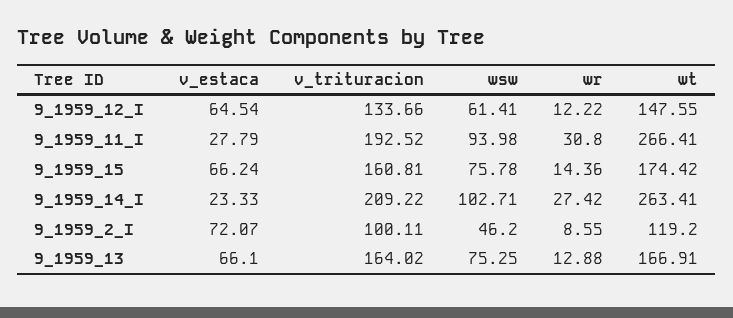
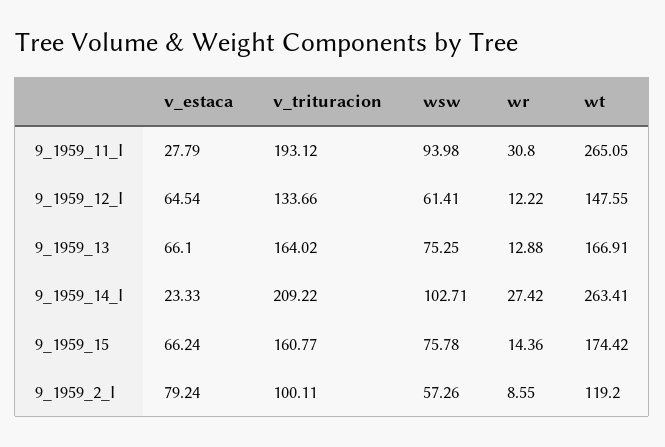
  {
    "v_estaca": {
      "9_1959_12_I": 64.54,
      "9_1959_11_I": 27.79,
      "9_1959_15": 66.24,
      "9_1959_14_I": 23.33,
-     "9_1959_2_I": 72.07,
+     "9_1959_2_I": 79.24,
      "9_1959_13": 66.1
    },
    "v_trituracion": {
      "9_1959_12_I": 133.66,
-     "9_1959_11_I": 192.52,
+     "9_1959_11_I": 193.12,
-     "9_1959_15": 160.81,
+     "9_1959_15": 160.77,
      "9_1959_14_I": 209.22,
      "9_1959_2_I": 100.11,
      "9_1959_13": 164.02
    },
    "wsw": {
      "9_1959_12_I": 61.41,
      "9_1959_11_I": 93.98,
      "9_1959_15": 75.78,
      "9_1959_14_I": 102.71,
-     "9_1959_2_I": 46.2,
+     "9_1959_2_I": 57.26,
      "9_1959_13": 75.25
    },
    "wr": {
      "9_1959_12_I": 12.22,
      "9_1959_11_I": 30.8,
      "9_1959_15": 14.36,
      "9_1959_14_I": 27.42,
      "9_1959_2_I": 8.55,
      "9_1959_13": 12.88
    },
    "wt": {
      "9_1959_12_I": 147.55,
-     "9_1959_11_I": 266.41,
+     "9_1959_11_I": 265.05,
      "9_1959_15": 174.42,
      "9_1959_14_I": 263.41,
      "9_1959_2_I": 119.2,
      "9_1959_13": 166.91
    }
  }

